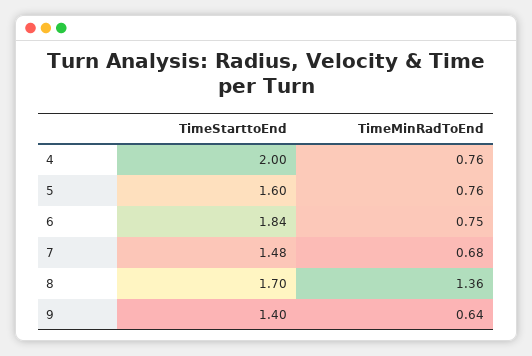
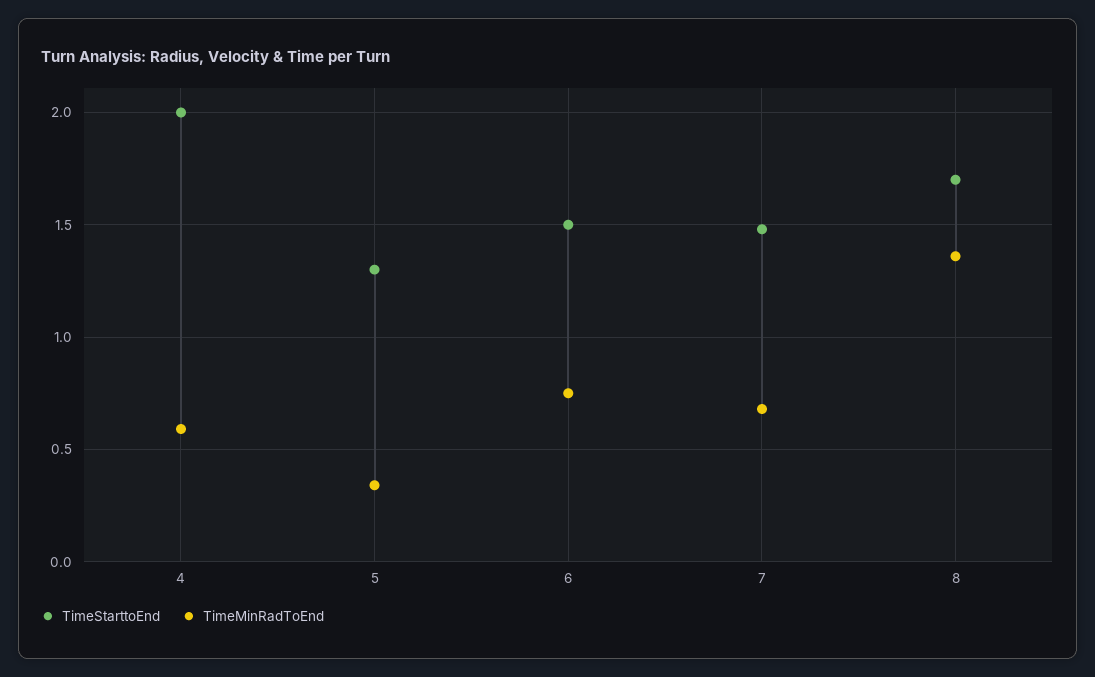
  {
    "TimeStarttoEnd": {
      "4": 2,
-     "5": 1.6,
+     "5": 1.3,
-     "6": 1.84,
+     "6": 1.5,
      "7": 1.48,
-     "8": 1.7,
+     "8": 1.7
-     "9": 1.4
    },
    "TimeMinRadToEnd": {
-     "4": 0.76,
+     "4": 0.6,
-     "5": 0.76,
+     "5": 0.35,
      "6": 0.75,
      "7": 0.68,
-     "8": 1.36,
+     "8": 1.36
-     "9": 0.64
    }
  }

